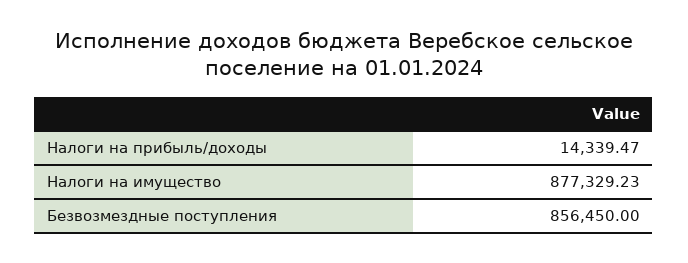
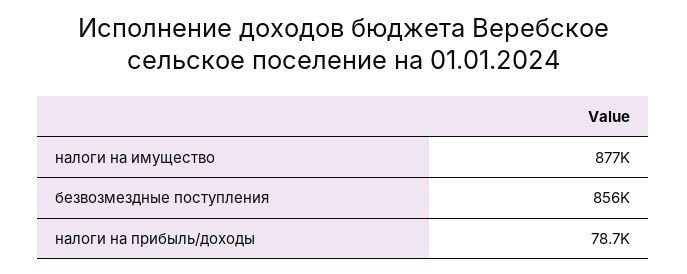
  {
-   "Налоги на прибыль/доходы": 14339.47,
+   "Налоги на прибыль/доходы": 78700,
    "Налоги на имущество": 877329.23,
    "Безвозмездные поступления": 856450
  }

